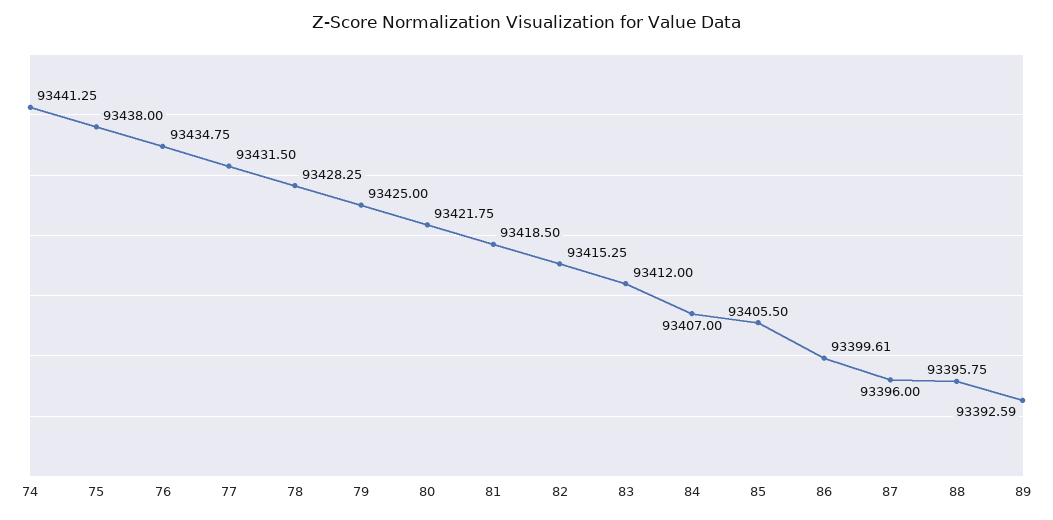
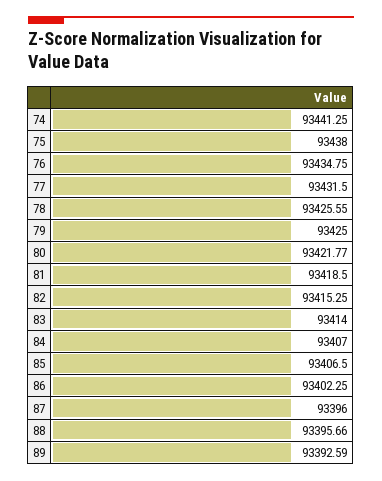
  {
    "74": 93441.25,
    "75": 93438,
    "76": 93434.75,
    "77": 93431.5,
-   "78": 93428.25,
+   "78": 93425.55,
    "79": 93425,
-   "80": 93421.75,
+   "80": 93421.77,
    "81": 93418.5,
    "82": 93415.25,
-   "83": 93412,
+   "83": 93414,
    "84": 93407,
-   "85": 93405.5,
+   "85": 93406.5,
-   "86": 93399.61,
+   "86": 93402.25,
    "87": 93396,
-   "88": 93395.75,
+   "88": 93395.66,
    "89": 93392.59
  }

